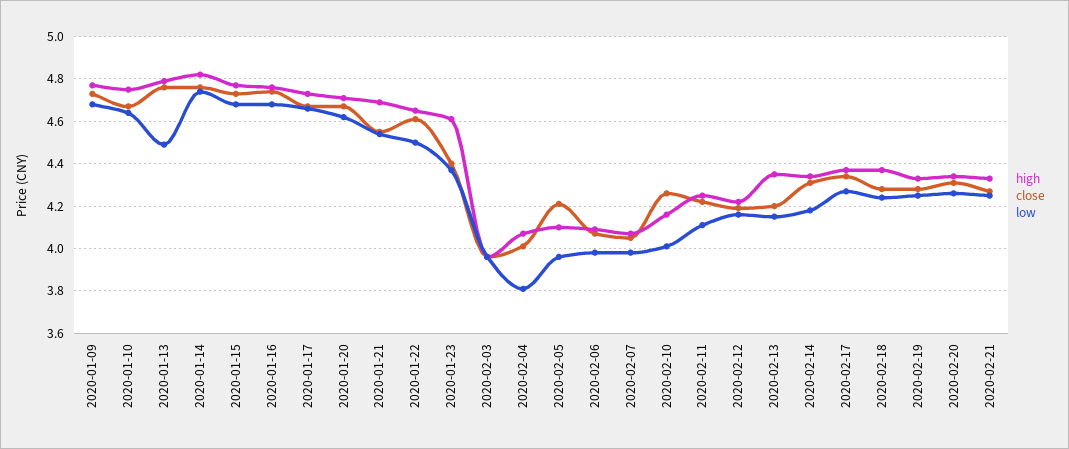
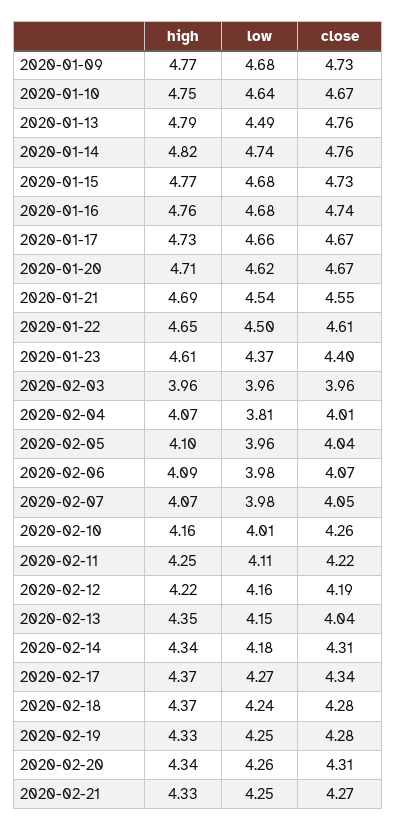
  {
    "high": {
      "2020-01-09": 4.77,
      "2020-01-10": 4.75,
      "2020-01-13": 4.79,
      "2020-01-14": 4.82,
      "2020-01-15": 4.77,
      "2020-01-16": 4.76,
      "2020-01-17": 4.73,
      "2020-01-20": 4.71,
      "2020-01-21": 4.69,
      "2020-01-22": 4.65,
      "2020-01-23": 4.61,
      "2020-02-03": 3.96,
      "2020-02-04": 4.07,
      "2020-02-05": 4.1,
      "2020-02-06": 4.09,
      "2020-02-07": 4.07,
      "2020-02-10": 4.16,
      "2020-02-11": 4.25,
      "2020-02-12": 4.22,
      "2020-02-13": 4.35,
      "2020-02-14": 4.34,
      "2020-02-17": 4.37,
      "2020-02-18": 4.37,
      "2020-02-19": 4.33,
      "2020-02-20": 4.34,
      "2020-02-21": 4.33
    },
    "close": {
      "2020-01-09": 4.73,
      "2020-01-10": 4.67,
      "2020-01-13": 4.76,
      "2020-01-14": 4.76,
      "2020-01-15": 4.73,
      "2020-01-16": 4.74,
      "2020-01-17": 4.67,
      "2020-01-20": 4.67,
      "2020-01-21": 4.55,
      "2020-01-22": 4.61,
      "2020-01-23": 4.4,
      "2020-02-03": 3.96,
      "2020-02-04": 4.01,
-     "2020-02-05": 4.2,
+     "2020-02-05": 4.04,
      "2020-02-06": 4.07,
      "2020-02-07": 4.05,
      "2020-02-10": 4.26,
      "2020-02-11": 4.22,
      "2020-02-12": 4.19,
-     "2020-02-13": 4.2,
+     "2020-02-13": 4.04,
      "2020-02-14": 4.31,
      "2020-02-17": 4.34,
      "2020-02-18": 4.28,
      "2020-02-19": 4.28,
      "2020-02-20": 4.31,
      "2020-02-21": 4.27
    },
    "low": {
      "2020-01-09": 4.68,
      "2020-01-10": 4.64,
      "2020-01-13": 4.49,
      "2020-01-14": 4.74,
      "2020-01-15": 4.68,
      "2020-01-16": 4.68,
      "2020-01-17": 4.66,
      "2020-01-20": 4.62,
      "2020-01-21": 4.54,
      "2020-01-22": 4.5,
      "2020-01-23": 4.37,
      "2020-02-03": 3.96,
      "2020-02-04": 3.81,
      "2020-02-05": 3.96,
      "2020-02-06": 3.98,
      "2020-02-07": 3.98,
      "2020-02-10": 4.01,
      "2020-02-11": 4.11,
      "2020-02-12": 4.16,
      "2020-02-13": 4.15,
      "2020-02-14": 4.18,
      "2020-02-17": 4.27,
      "2020-02-18": 4.24,
      "2020-02-19": 4.25,
      "2020-02-20": 4.26,
      "2020-02-21": 4.25
    }
  }

